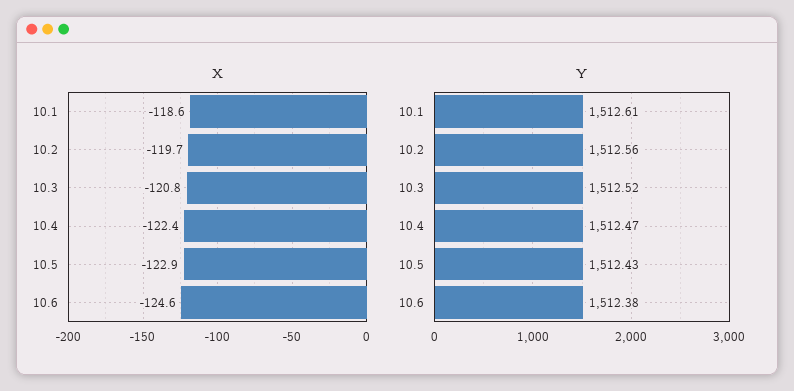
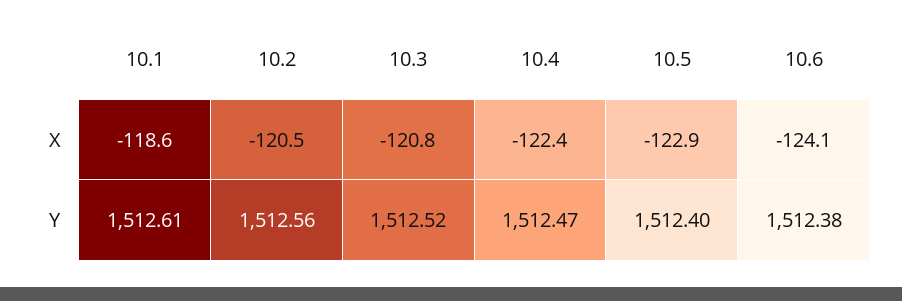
  {
    "X": {
      "10.1": -118.6,
-     "10.2": -119.7,
+     "10.2": -120.5,
      "10.3": -120.8,
      "10.4": -122.4,
      "10.5": -122.9,
-     "10.6": -124.6
+     "10.6": -124.1
    },
    "Y": {
      "10.1": 1512.61,
      "10.2": 1512.56,
      "10.3": 1512.52,
      "10.4": 1512.47,
-     "10.5": 1512.43,
+     "10.5": 1512.4,
      "10.6": 1512.38
    }
  }

